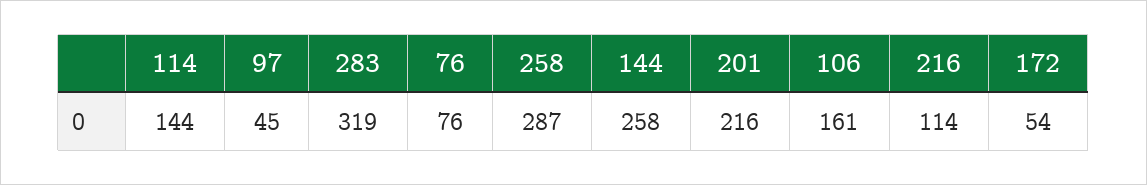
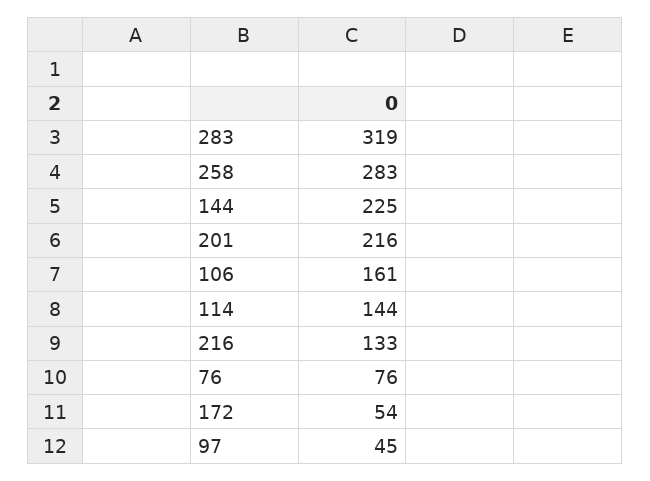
  {
    "114": 144,
    "97": 45,
    "283": 319,
    "76": 76,
-   "258": 287,
+   "258": 283,
-   "144": 258,
+   "144": 225,
    "201": 216,
    "106": 161,
-   "216": 114,
+   "216": 133,
    "172": 54
  }

